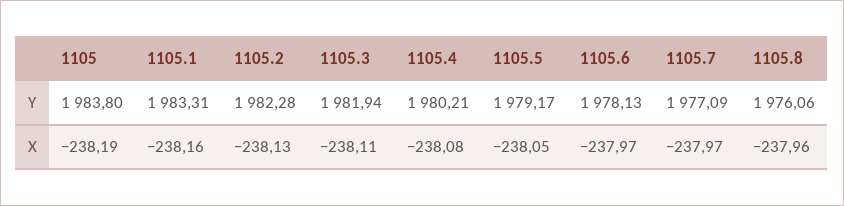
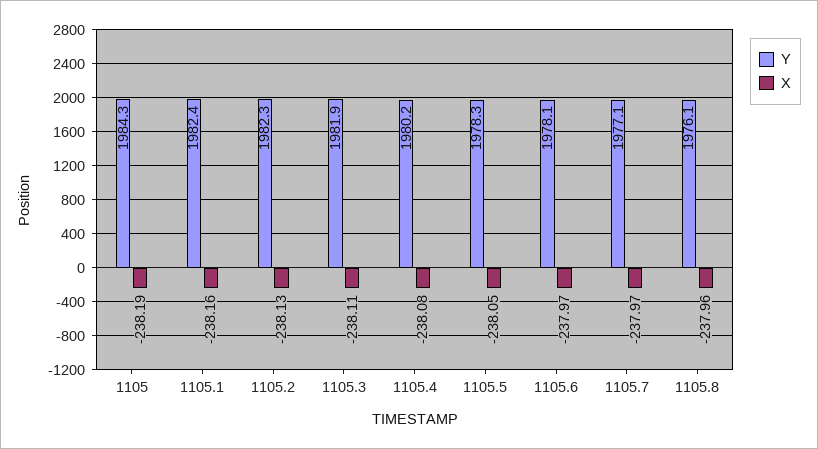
  {
    "Y": {
-     "1105": 1983.8,
+     "1105": 1984.3,
-     "1105.1": 1983.31,
+     "1105.1": 1982.4,
      "1105.2": 1982.28,
      "1105.3": 1981.94,
      "1105.4": 1980.21,
-     "1105.5": 1979.17,
+     "1105.5": 1978.3,
      "1105.6": 1978.13,
      "1105.7": 1977.09,
      "1105.8": 1976.06
    },
    "X": {
      "1105": -238.19,
      "1105.1": -238.16,
      "1105.2": -238.13,
      "1105.3": -238.11,
      "1105.4": -238.08,
      "1105.5": -238.05,
      "1105.6": -237.97,
      "1105.7": -237.97,
      "1105.8": -237.96
    }
  }

